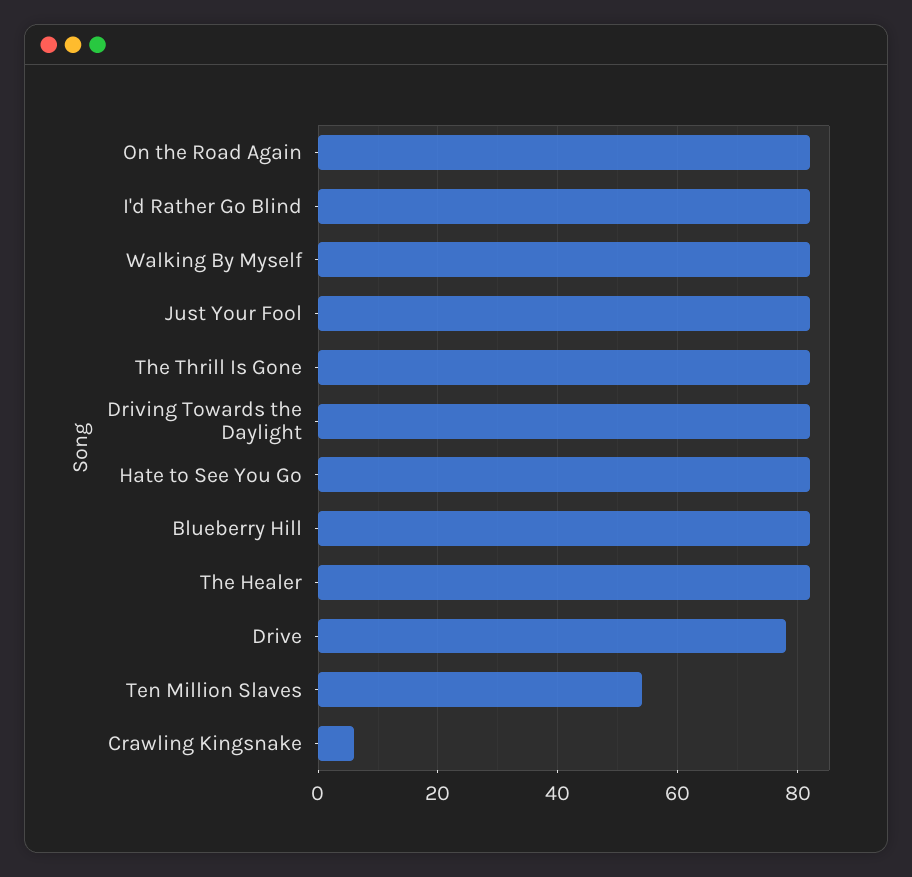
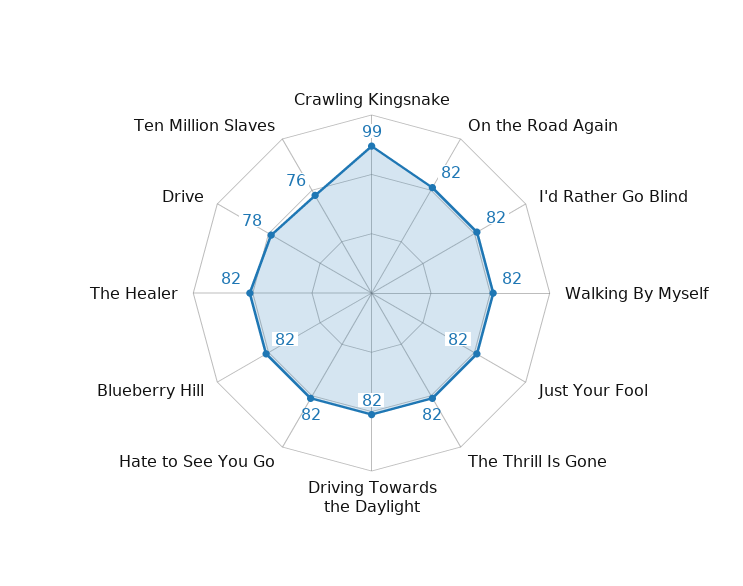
  {
    "On the Road Again": 82,
    "I'd Rather Go Blind": 82,
    "Walking By Myself": 82,
    "Just Your Fool": 82,
    "The Thrill Is Gone": 82,
    "Driving Towards the Daylight": 82,
    "Hate to See You Go": 82,
    "Blueberry Hill": 82,
    "The Healer": 82,
    "Drive": 78,
-   "Ten Million Slaves": 55,
+   "Ten Million Slaves": 76,
-   "Crawling Kingsnake": 5
+   "Crawling Kingsnake": 99
  }

